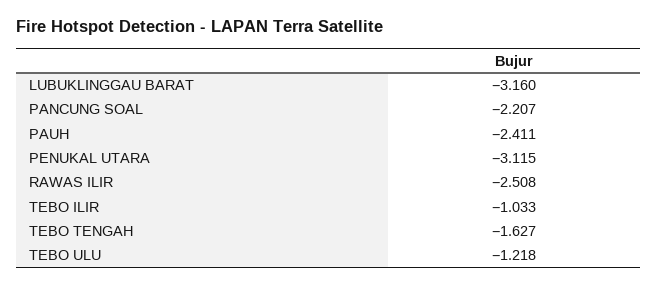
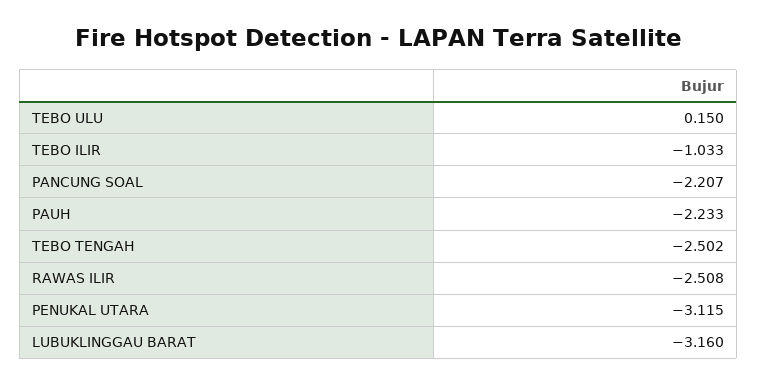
  {
    "LUBUKLINGGAU BARAT": -3.16,
    "PANCUNG SOAL": -2.207,
-   "PAUH": -2.411,
+   "PAUH": -2.233,
    "PENUKAL UTARA": -3.115,
    "RAWAS ILIR": -2.508,
    "TEBO ILIR": -1.033,
-   "TEBO TENGAH": -1.627,
+   "TEBO TENGAH": -2.502,
-   "TEBO ULU": -1.218
+   "TEBO ULU": 0.15
  }

